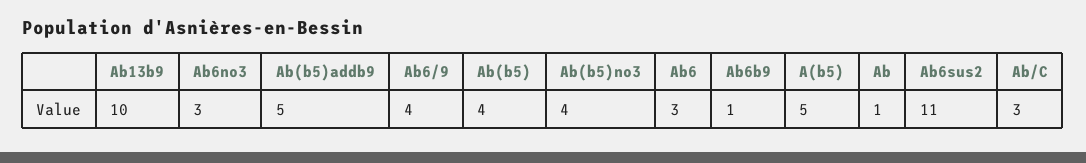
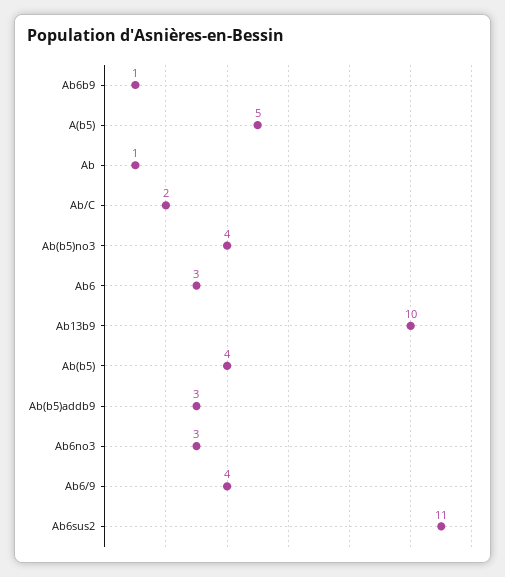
  {
    "Ab13b9": 10,
    "Ab6no3": 3,
-   "Ab(b5)addb9": 5,
+   "Ab(b5)addb9": 3,
    "Ab6/9": 4,
    "Ab(b5)": 4,
    "Ab(b5)no3": 4,
    "Ab6": 3,
    "Ab6b9": 1,
    "A(b5)": 5,
    "Ab": 1,
    "Ab6sus2": 11,
-   "Ab/C": 3
+   "Ab/C": 2
  }

